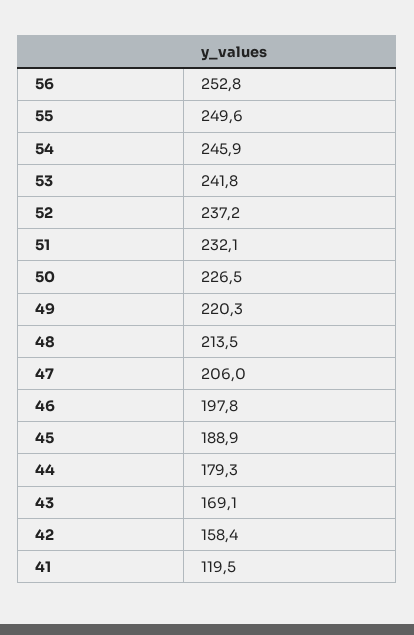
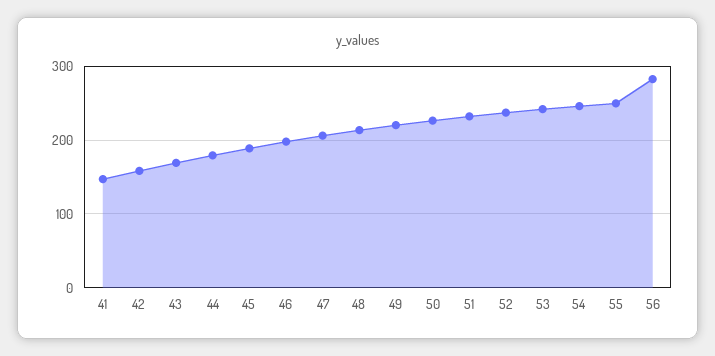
  {
-   "56": 252.8,
+   "56": 280,
    "55": 249.6,
    "54": 245.9,
    "53": 241.8,
    "52": 237.2,
    "51": 232.1,
    "50": 226.5,
    "49": 220.3,
    "48": 213.5,
    "47": 206,
    "46": 197.8,
    "45": 188.9,
    "44": 179.3,
    "43": 169.1,
    "42": 158.4,
-   "41": 119.5
+   "41": 150
  }

